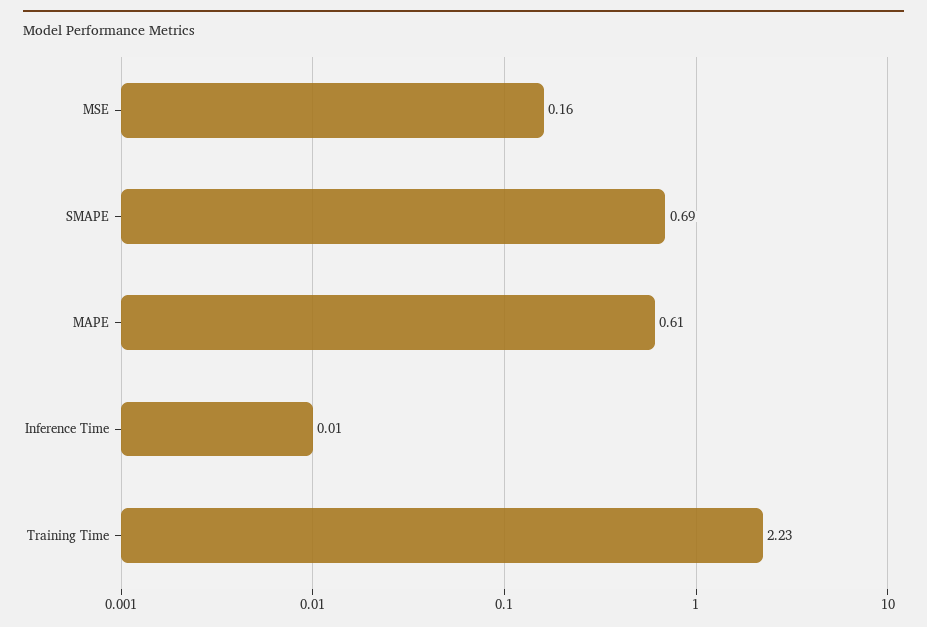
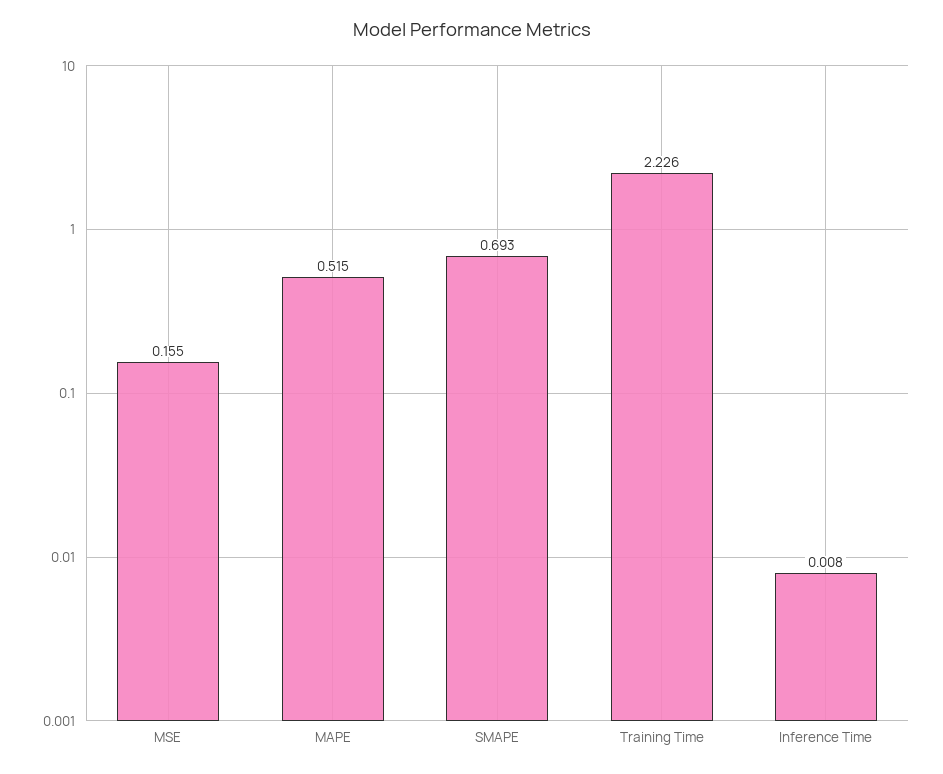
  {
    "MSE": 0.155,
    "SMAPE": 0.693,
-   "MAPE": 0.61,
+   "MAPE": 0.515,
    "Inference Time": 0.008,
    "Training Time": 2.226
  }

